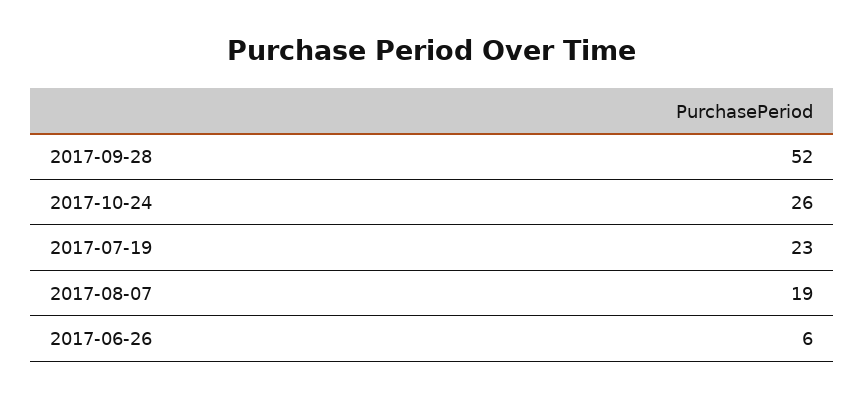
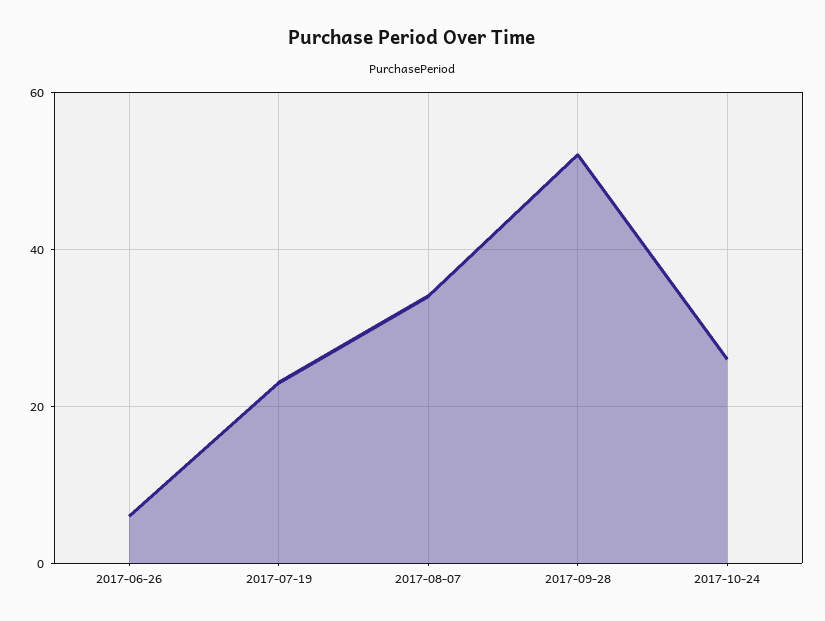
  {
    "2017-09-28": 52,
    "2017-10-24": 26,
    "2017-07-19": 23,
-   "2017-08-07": 19,
+   "2017-08-07": 35,
    "2017-06-26": 6
  }

